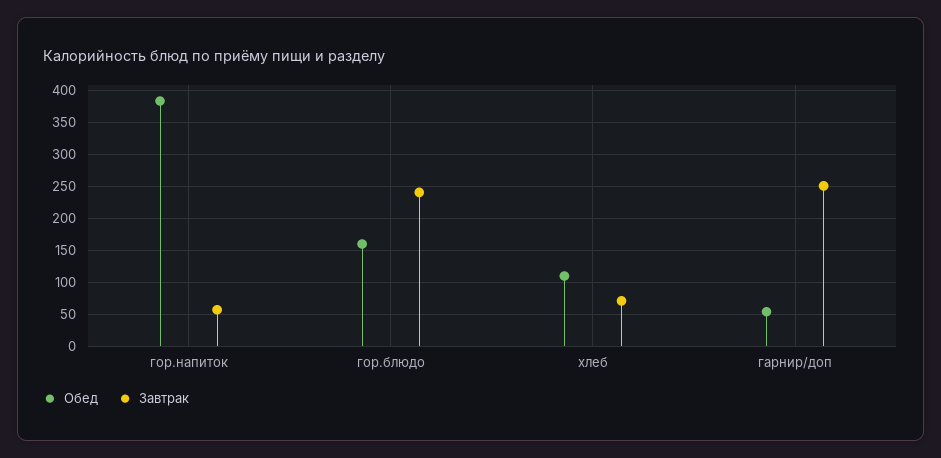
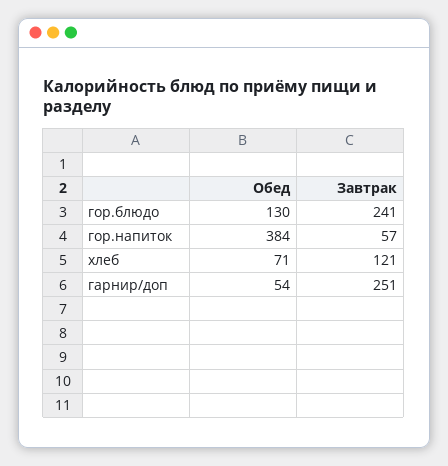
  {
    "Обед": {
      "гор.напиток": 384,
-     "гор.блюдо": 160,
+     "гор.блюдо": 130,
-     "хлеб": 110,
+     "хлеб": 71,
      "гарнир/доп": 54
    },
    "Завтрак": {
      "гор.напиток": 57,
      "гор.блюдо": 241,
-     "хлеб": 70,
+     "хлеб": 121,
      "гарнир/доп": 251
    }
  }

